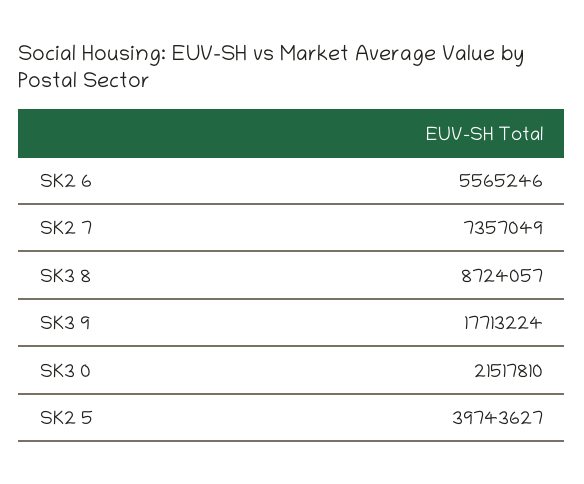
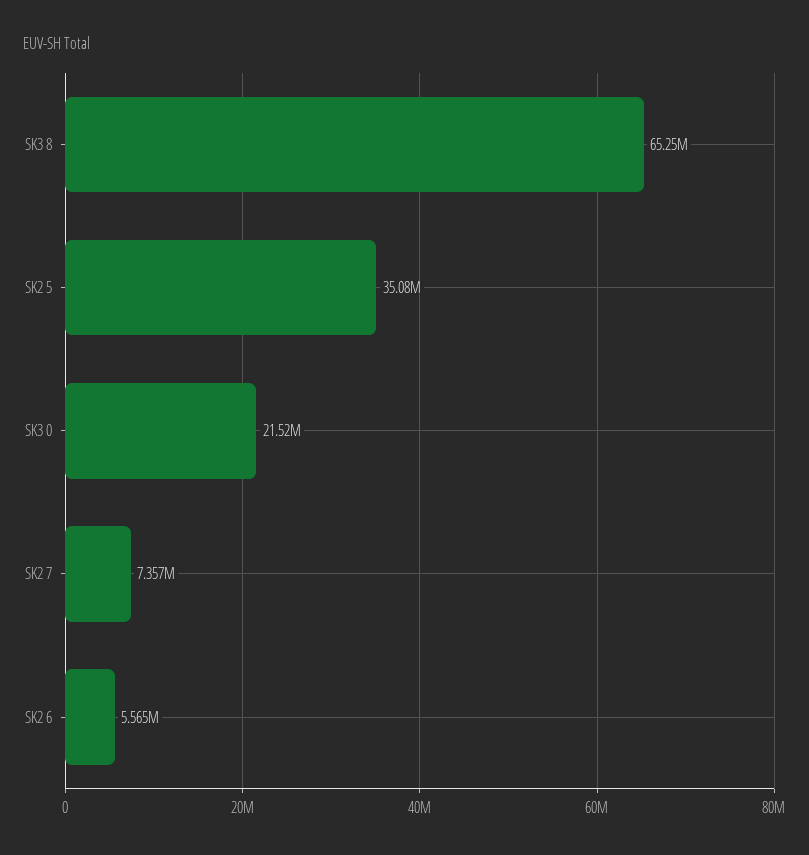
  {
    "SK2 6": 5565246,
    "SK2 7": 7357049,
-   "SK3 8": 8724057,
+   "SK3 8": 65250000,
-   "SK3 9": 17713224,
    "SK3 0": 21517810,
-   "SK2 5": 39743627
+   "SK2 5": 35080000
  }

